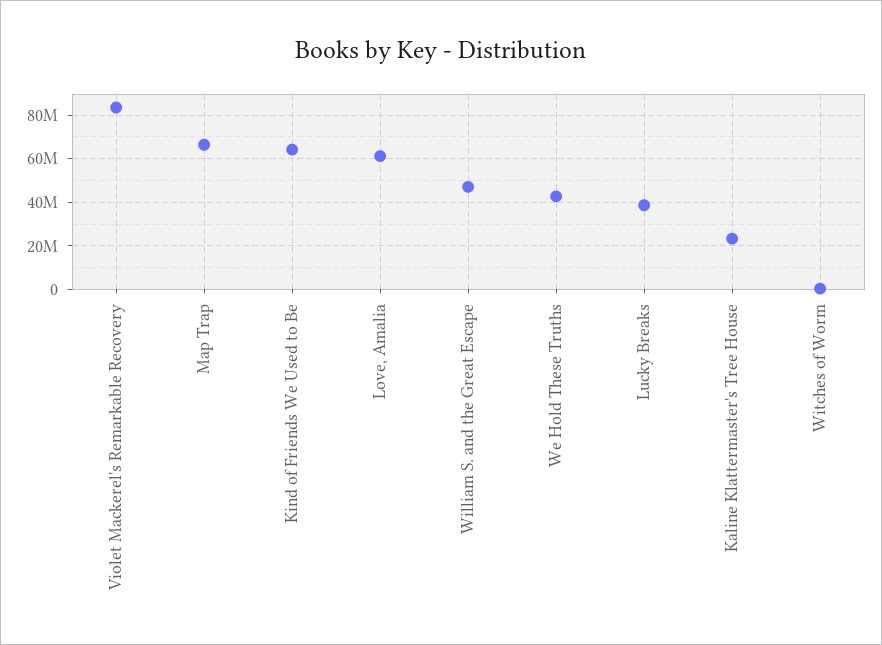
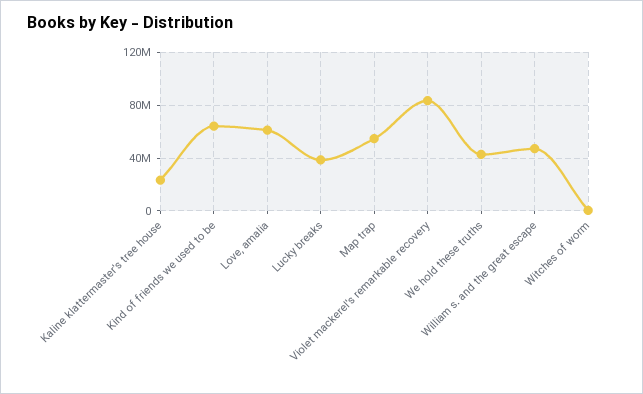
  {
    "Violet Mackerel's Remarkable Recovery": 85000000,
-   "Map Trap": 65000000,
+   "Map Trap": 55000000,
    "Kind of Friends We Used to Be": 65000000,
    "Love, Amalia": 60000000,
    "William S. and the Great Escape": 45000000,
    "We Hold These Truths": 45000000,
    "Lucky Breaks": 40000000,
    "Kaline Klattermaster's Tree House": 25000000,
    "Witches of Worm": 0
  }

